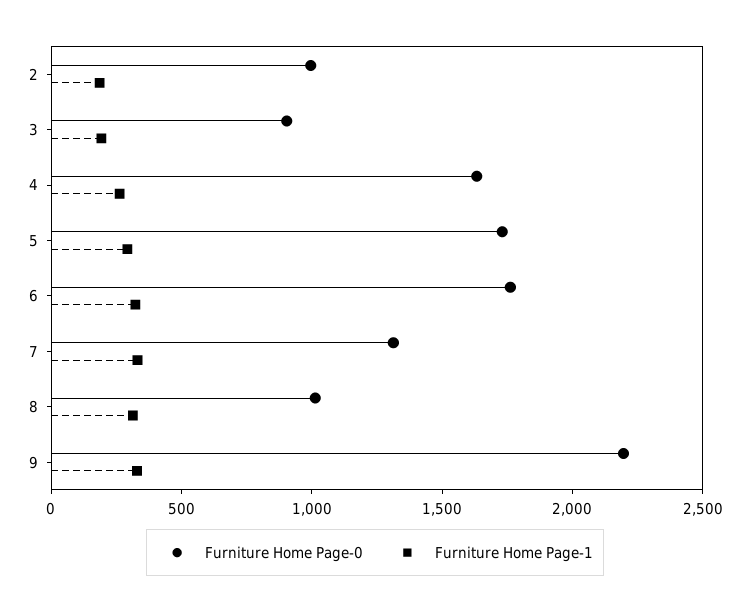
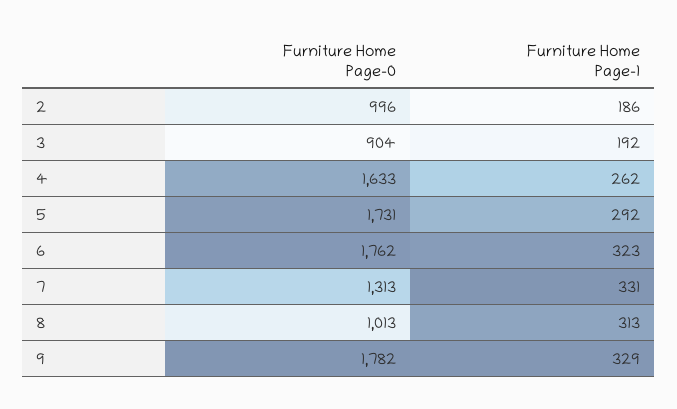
  {
    "Furniture Home Page-0": {
      "2": 996,
      "3": 904,
      "4": 1633,
      "5": 1731,
      "6": 1762,
      "7": 1313,
      "8": 1013,
-     "9": 2200
+     "9": 1782
    },
    "Furniture Home Page-1": {
      "2": 186,
      "3": 192,
      "4": 262,
      "5": 292,
      "6": 323,
      "7": 331,
      "8": 313,
      "9": 329
    }
  }

